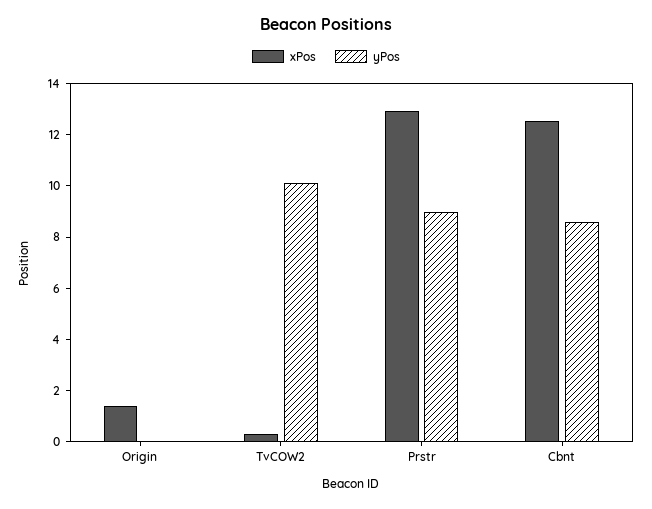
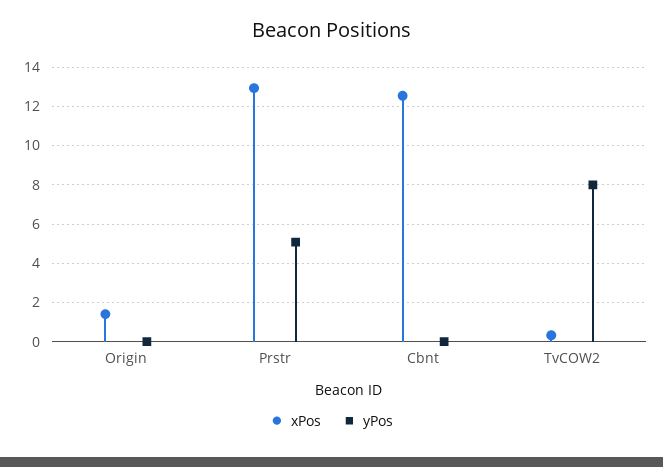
  {
    "xPos": {
      "Origin": 1.5,
      "TvCOW2": 0.5,
      "Prstr": 13,
      "Cbnt": 12.5
    },
    "yPos": {
      "Origin": 0,
-     "TvCOW2": 10,
+     "TvCOW2": 8,
-     "Prstr": 9,
+     "Prstr": 5,
-     "Cbnt": 8.5
+     "Cbnt": 0
    }
  }

